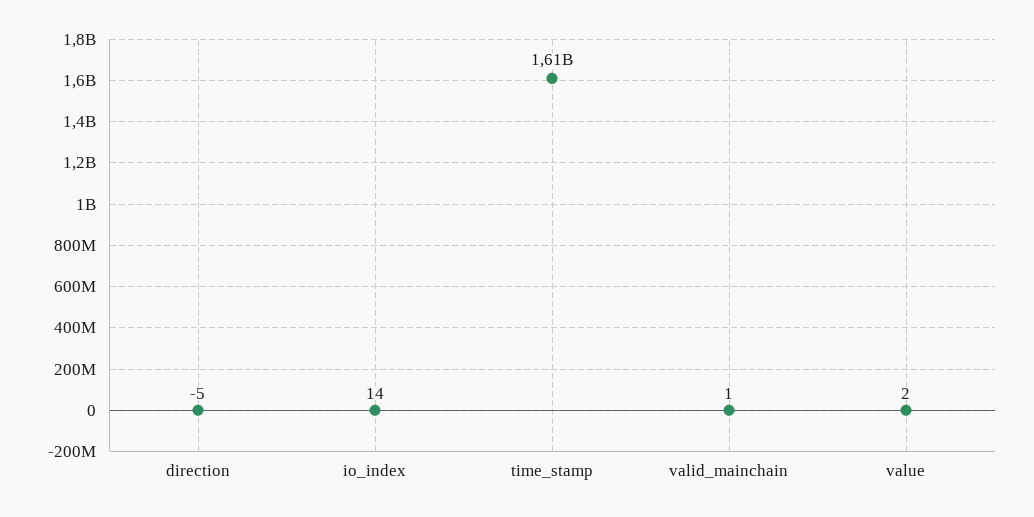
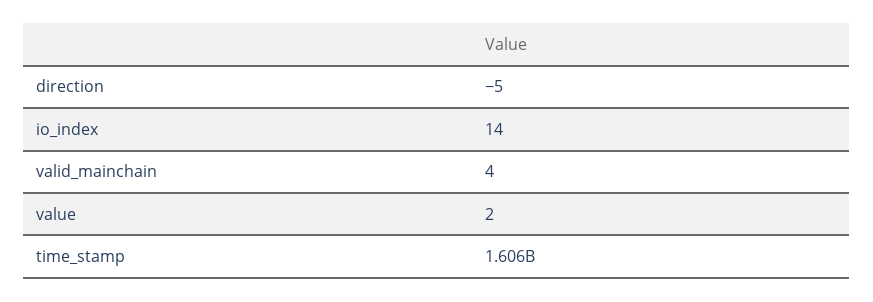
  {
    "direction": -5,
    "io_index": 14,
    "time_stamp": 1606000000,
-   "valid_mainchain": 1,
+   "valid_mainchain": 4,
    "value": 2
  }

